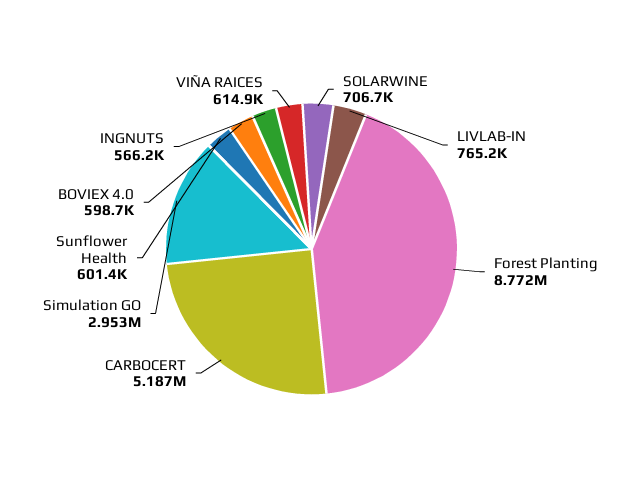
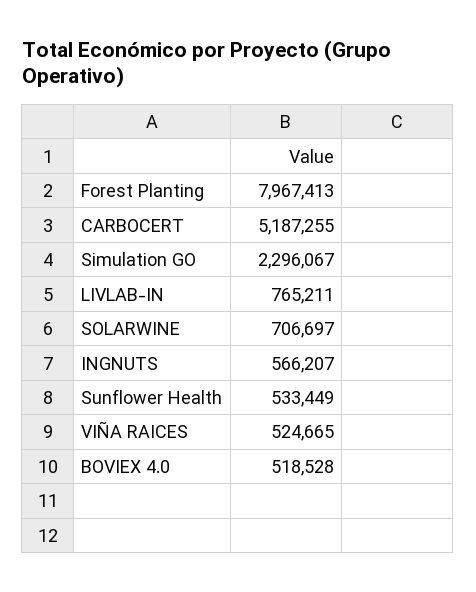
  {
    "SOLARWINE": 706697,
    "LIVLAB-IN": 765211,
-   "Forest Planting": 8772000,
+   "Forest Planting": 7967413,
    "CARBOCERT": 5187255,
-   "Simulation GO": 2953000,
+   "Simulation GO": 2296067,
-   "Sunflower Health": 601400,
+   "Sunflower Health": 533449,
-   "BOVIEX 4.0": 598700,
+   "BOVIEX 4.0": 518528,
    "INGNUTS": 566207,
-   "VIÑA RAICES": 614900
+   "VIÑA RAICES": 524665
  }

